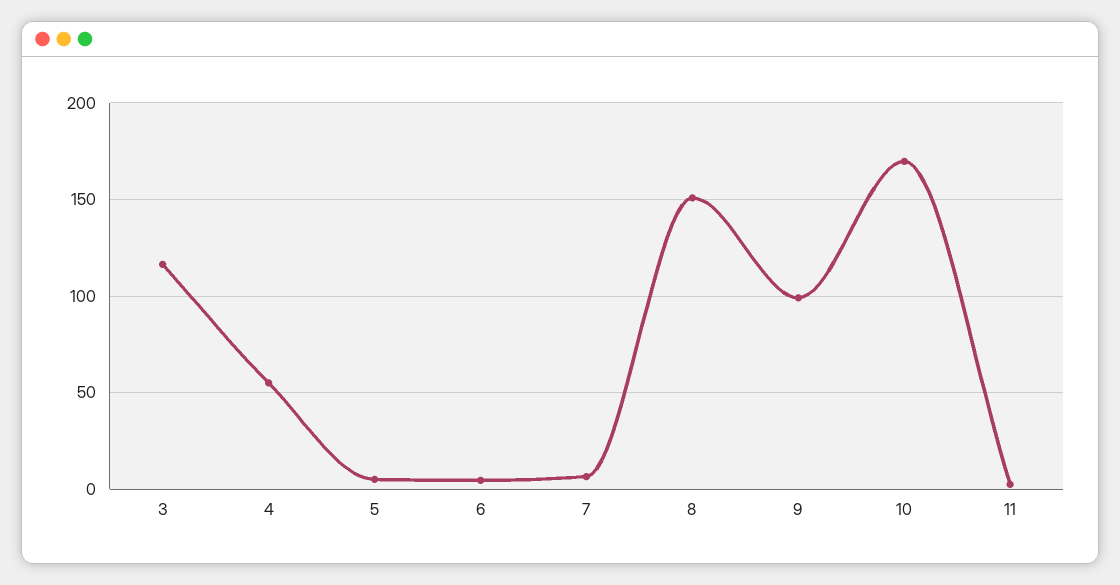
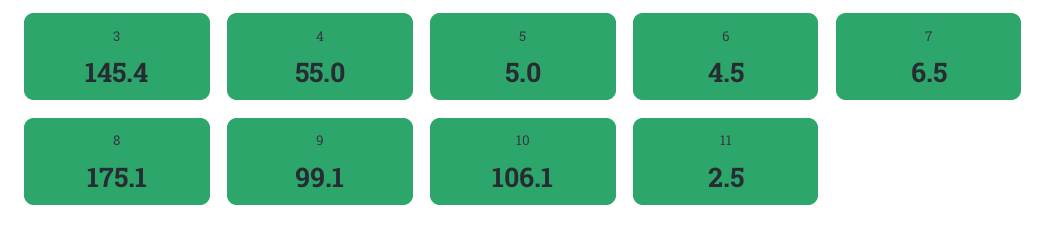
  {
-   "3": 115,
+   "3": 145.4,
    "4": 55,
    "5": 5,
    "6": 4.5,
    "7": 6.5,
-   "8": 150,
+   "8": 175.1,
    "9": 99.1,
-   "10": 170,
+   "10": 106.1,
    "11": 2.5
  }

